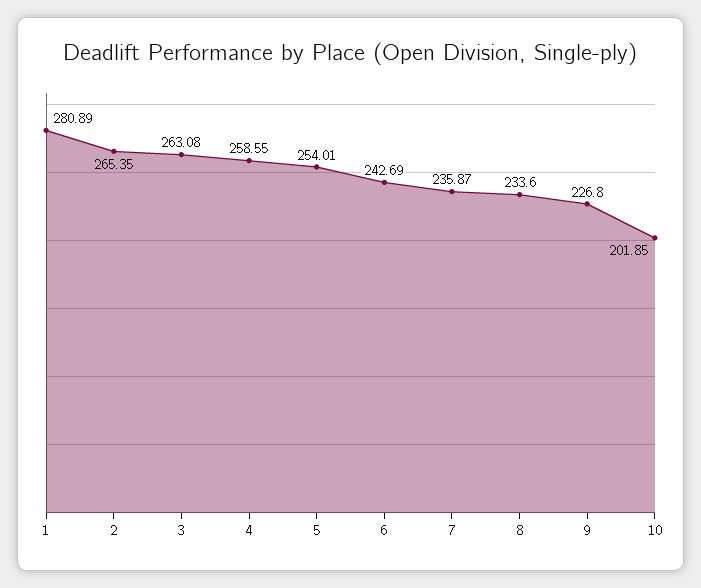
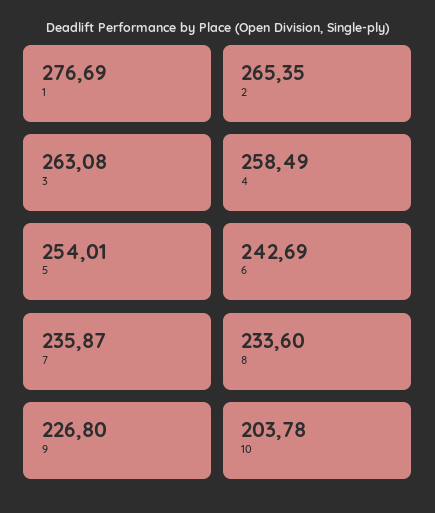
  {
-   "1": 280.89,
+   "1": 276.69,
    "2": 265.35,
    "3": 263.08,
-   "4": 258.55,
+   "4": 258.49,
    "5": 254.01,
    "6": 242.69,
    "7": 235.87,
    "8": 233.6,
    "9": 226.8,
-   "10": 201.85
+   "10": 203.78
  }

